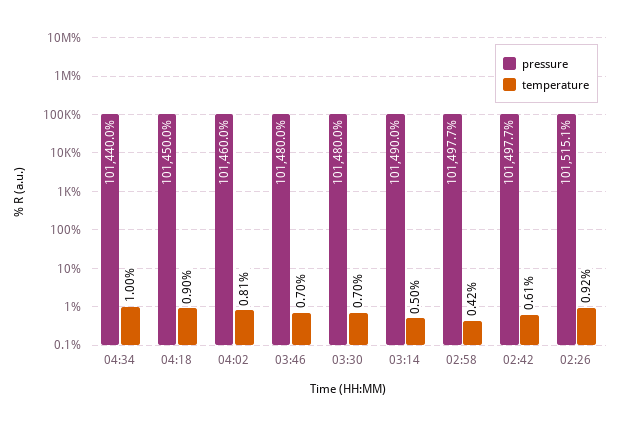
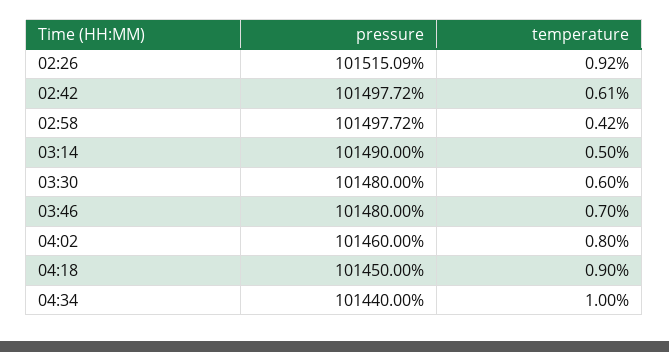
  {
    "pressure": {
      "04:34": 101440,
      "04:18": 101450,
      "04:02": 101460,
      "03:46": 101480,
      "03:30": 101480,
      "03:14": 101490,
      "02:58": 101497.72,
      "02:42": 101497.72,
      "02:26": 101515.09
    },
    "temperature": {
      "04:34": 1,
      "04:18": 0.9,
-     "04:02": 0.81,
+     "04:02": 0.8,
      "03:46": 0.7,
-     "03:30": 0.7,
+     "03:30": 0.6,
      "03:14": 0.5,
      "02:58": 0.42,
      "02:42": 0.61,
      "02:26": 0.92
    }
  }

